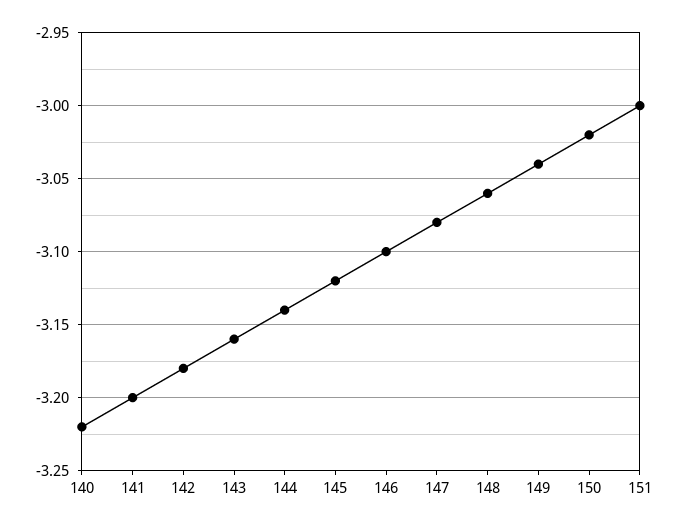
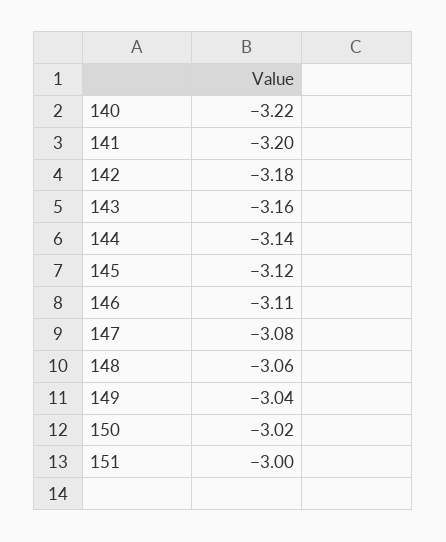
  {
    "140": -3.22,
    "141": -3.2,
    "142": -3.18,
    "143": -3.16,
    "144": -3.14,
    "145": -3.12,
-   "146": -3.1,
+   "146": -3.11,
    "147": -3.08,
    "148": -3.06,
    "149": -3.04,
    "150": -3.02,
    "151": -3
  }

